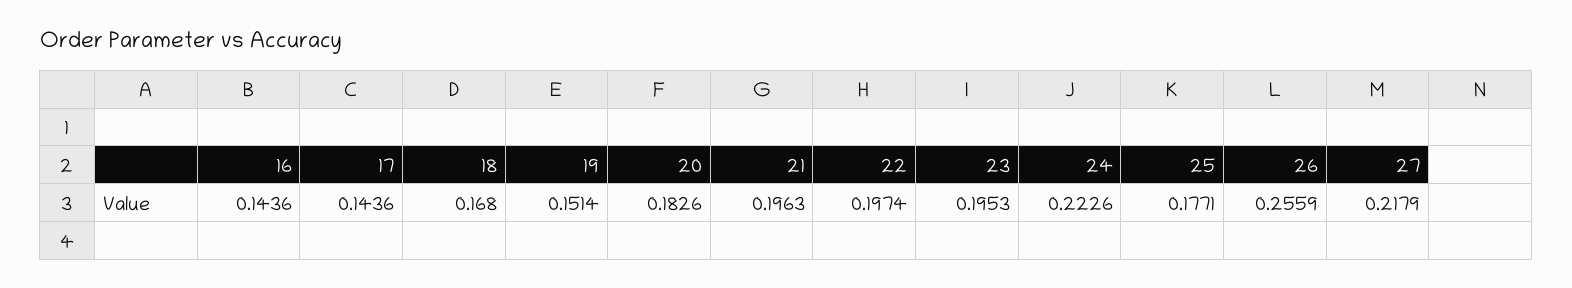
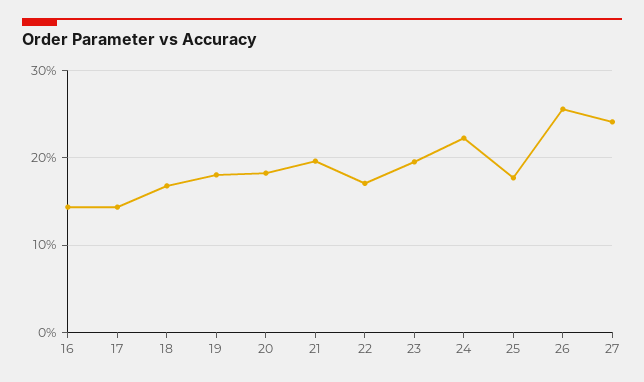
  {
    "16": 0.1436,
    "17": 0.1436,
    "18": 0.168,
-   "19": 0.1514,
+   "19": 0.18,
    "20": 0.1826,
    "21": 0.1963,
-   "22": 0.1974,
+   "22": 0.17,
    "23": 0.1953,
    "24": 0.2226,
    "25": 0.1771,
    "26": 0.2559,
-   "27": 0.2179
+   "27": 0.24
  }

